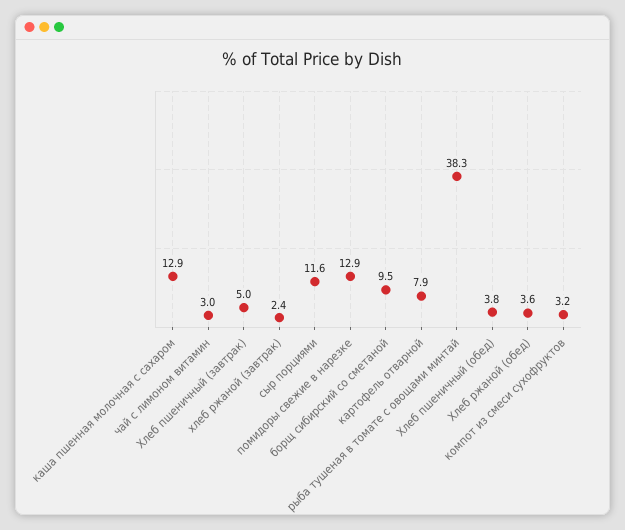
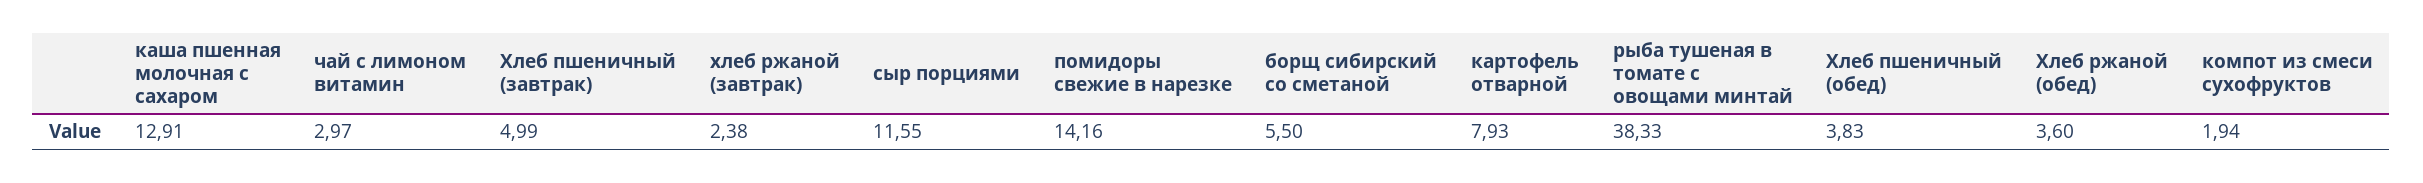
  {
    "каша пшенная молочная с сахаром": 12.91,
    "чай с лимоном витамин": 2.97,
    "Хлеб пшеничный (завтрак)": 4.99,
    "хлеб ржаной (завтрак)": 2.38,
    "сыр порциями": 11.55,
-   "помидоры свежие в нарезке": 12.9,
+   "помидоры свежие в нарезке": 14.16,
-   "борщ сибирский со сметаной": 9.5,
+   "борщ сибирский со сметаной": 5.5,
    "картофель отварной": 7.93,
    "рыба тушеная в томате с овощами минтай": 38.33,
    "Хлеб пшеничный (обед)": 3.83,
    "Хлеб ржаной (обед)": 3.6,
-   "компот из смеси сухофруктов": 3.2
+   "компот из смеси сухофруктов": 1.94
  }

